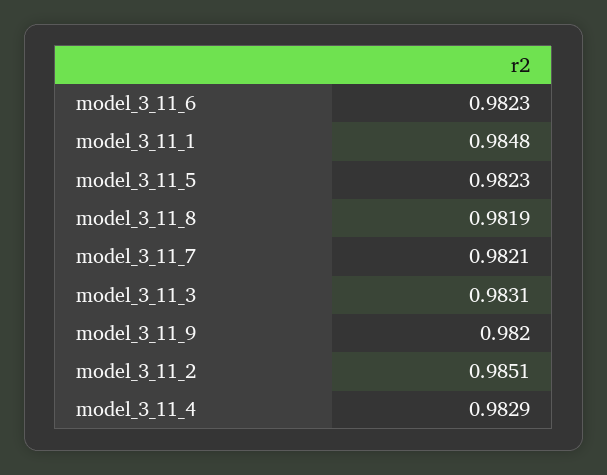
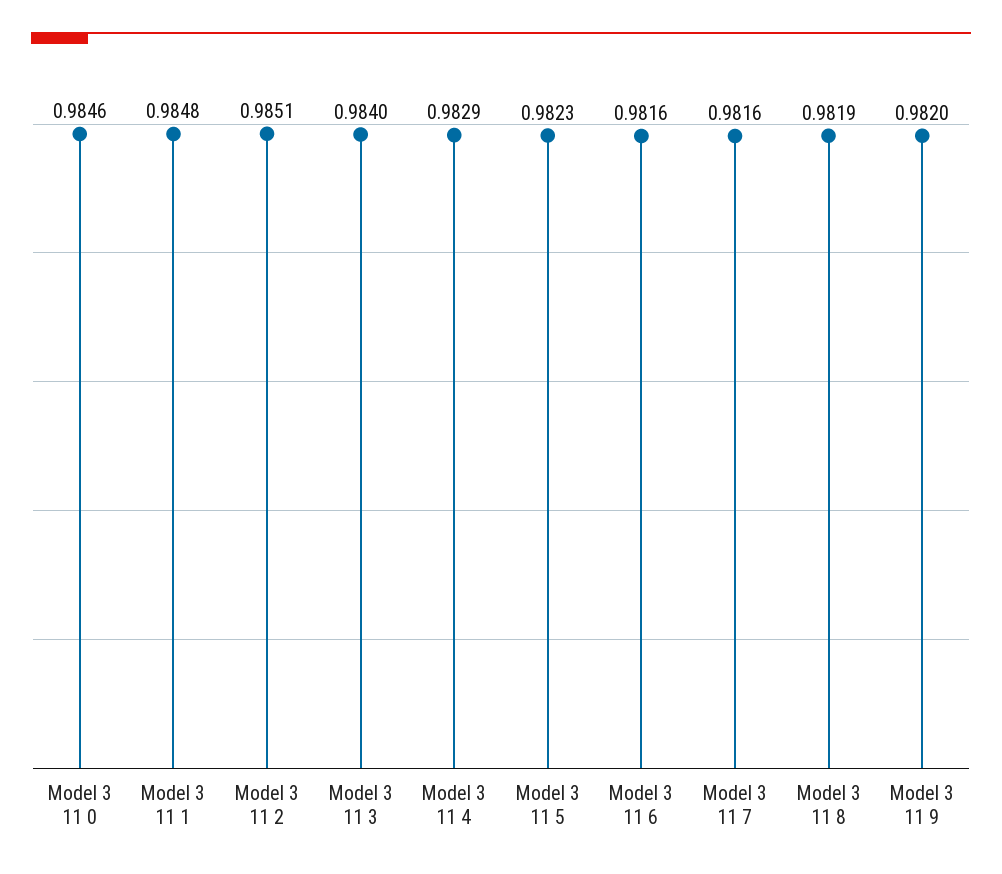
  {
-   "model_3_11_6": 0.9823,
+   "model_3_11_6": 0.9816,
    "model_3_11_1": 0.9848,
    "model_3_11_5": 0.9823,
    "model_3_11_8": 0.9819,
-   "model_3_11_7": 0.9821,
+   "model_3_11_7": 0.9816,
-   "model_3_11_3": 0.9831,
+   "model_3_11_3": 0.984,
    "model_3_11_9": 0.982,
    "model_3_11_2": 0.9851,
-   "model_3_11_4": 0.9829
+   "model_3_11_4": 0.9829,
+   "Model 3 11 0": 0.9846
  }

